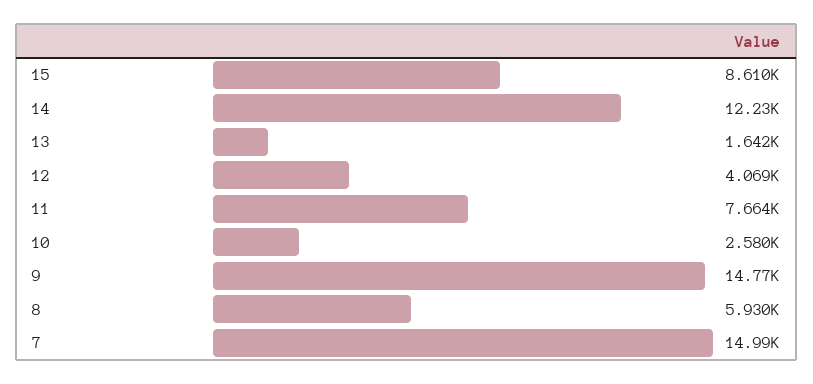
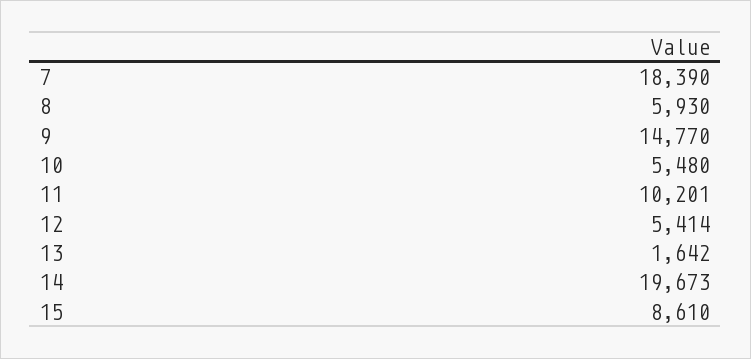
  {
    "15": 8610,
-   "14": 12230,
+   "14": 19673,
    "13": 1642,
-   "12": 4069,
+   "12": 5414,
-   "11": 7664,
+   "11": 10201,
-   "10": 2580,
+   "10": 5480,
    "9": 14770,
    "8": 5930,
-   "7": 14990
+   "7": 18390
  }

